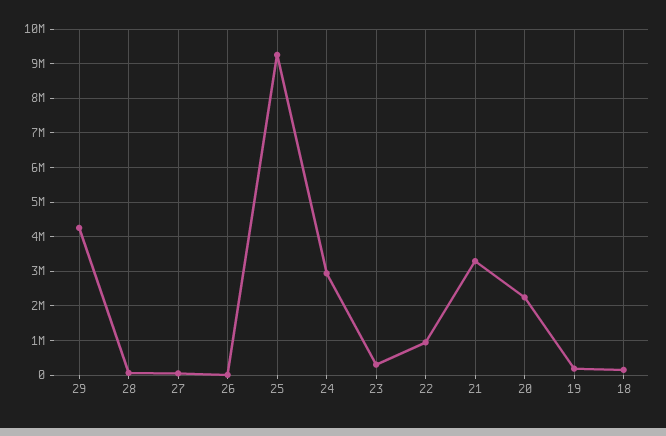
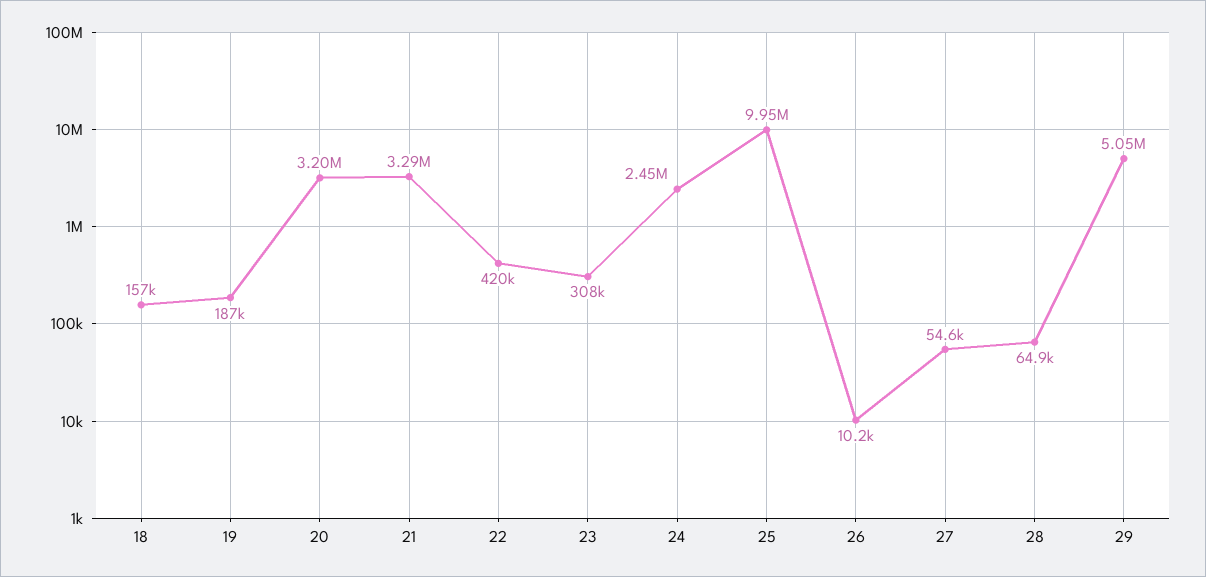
  {
-   "29": 4200000,
+   "29": 5050000,
    "28": 64900,
    "27": 54600,
    "26": 10200,
-   "25": 9200000,
+   "25": 9950000,
-   "24": 3000000,
+   "24": 2450000,
    "23": 308000,
-   "22": 1000000,
+   "22": 420000,
    "21": 3290000,
-   "20": 2200000,
+   "20": 3200000,
    "19": 187000,
    "18": 157000
  }

